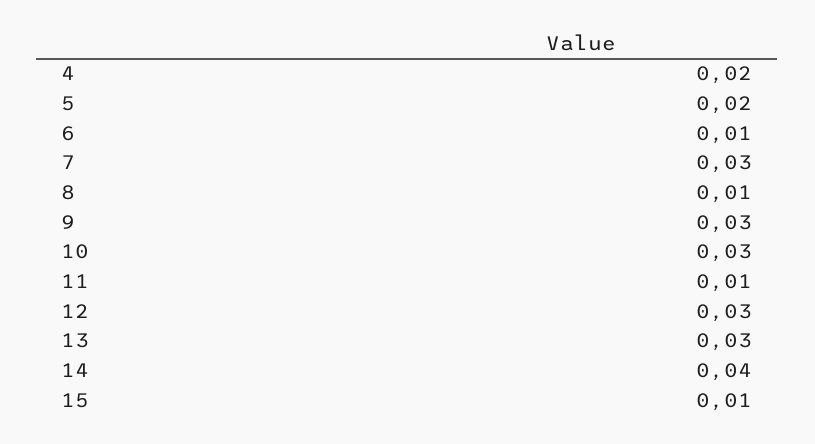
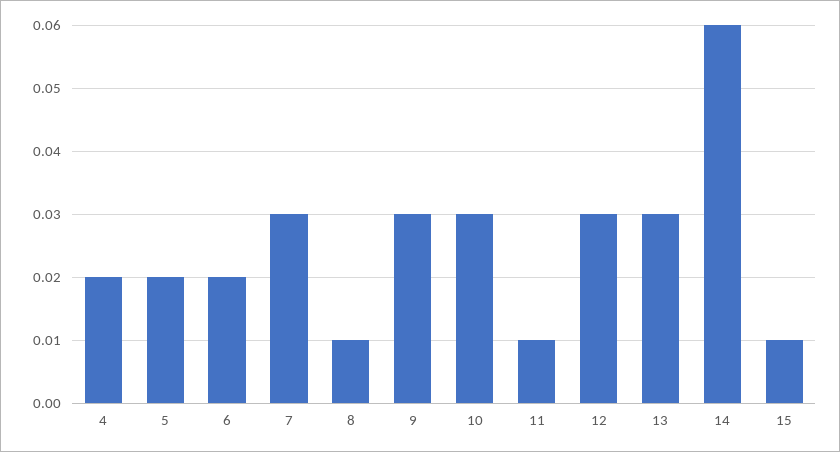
  {
    "4": 0.02,
    "5": 0.02,
-   "6": 0.01,
+   "6": 0.02,
    "7": 0.03,
    "8": 0.01,
    "9": 0.03,
    "10": 0.03,
    "11": 0.01,
    "12": 0.03,
    "13": 0.03,
-   "14": 0.04,
+   "14": 0.06,
    "15": 0.01
  }

